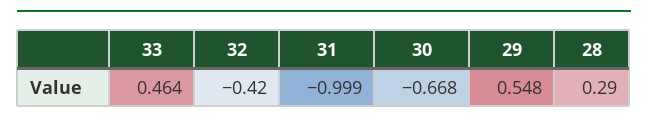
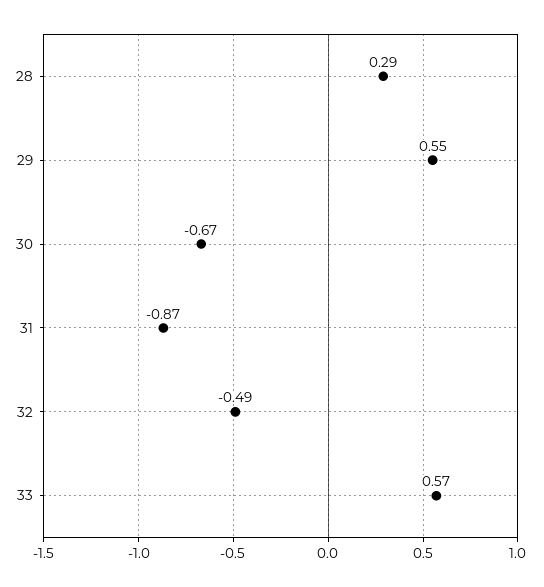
  {
-   "33": 0.464,
+   "33": 0.57,
-   "32": -0.42,
+   "32": -0.49,
-   "31": -0.999,
+   "31": -0.87,
    "30": -0.668,
    "29": 0.548,
    "28": 0.29
  }

